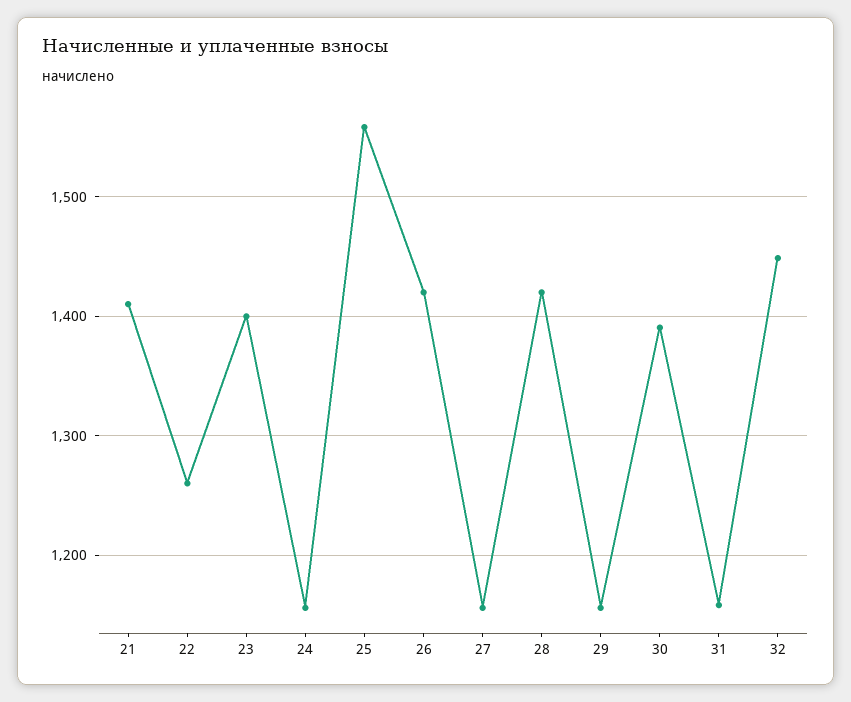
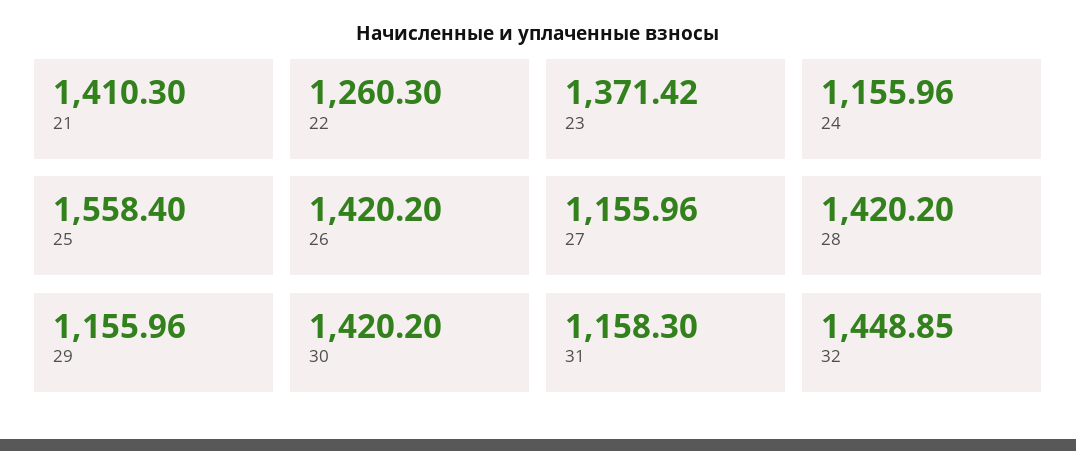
  {
    "21": 1410.3,
    "22": 1260.3,
-   "23": 1400,
+   "23": 1371.42,
    "24": 1155.96,
    "25": 1558.4,
    "26": 1420.2,
    "27": 1155.96,
    "28": 1420.2,
    "29": 1155.96,
-   "30": 1390,
+   "30": 1420.2,
    "31": 1158.3,
    "32": 1448.85
  }

